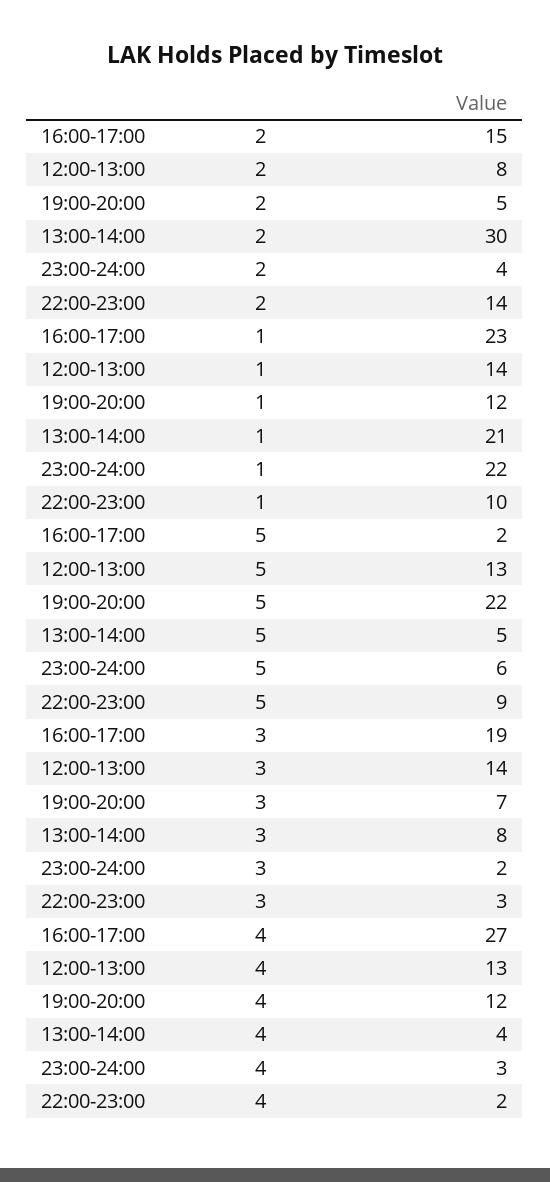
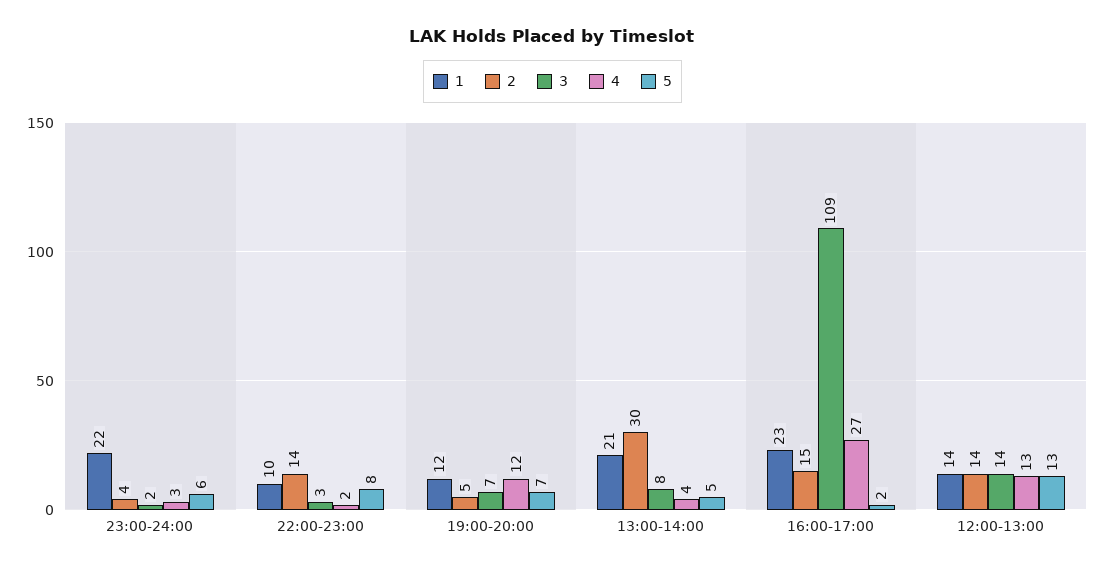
  {
    "2": {
      "16:00-17:00": 15,
-     "12:00-13:00": 8,
+     "12:00-13:00": 14,
      "19:00-20:00": 5,
      "13:00-14:00": 30,
      "23:00-24:00": 4,
      "22:00-23:00": 14
    },
    "1": {
      "16:00-17:00": 23,
      "12:00-13:00": 14,
      "19:00-20:00": 12,
      "13:00-14:00": 21,
      "23:00-24:00": 22,
      "22:00-23:00": 10
    },
    "5": {
      "16:00-17:00": 2,
      "12:00-13:00": 13,
-     "19:00-20:00": 22,
+     "19:00-20:00": 7,
      "13:00-14:00": 5,
      "23:00-24:00": 6,
-     "22:00-23:00": 9
+     "22:00-23:00": 8
    },
    "3": {
-     "16:00-17:00": 19,
+     "16:00-17:00": 109,
      "12:00-13:00": 14,
      "19:00-20:00": 7,
      "13:00-14:00": 8,
      "23:00-24:00": 2,
      "22:00-23:00": 3
    },
    "4": {
      "16:00-17:00": 27,
      "12:00-13:00": 13,
      "19:00-20:00": 12,
      "13:00-14:00": 4,
      "23:00-24:00": 3,
      "22:00-23:00": 2
    }
  }

